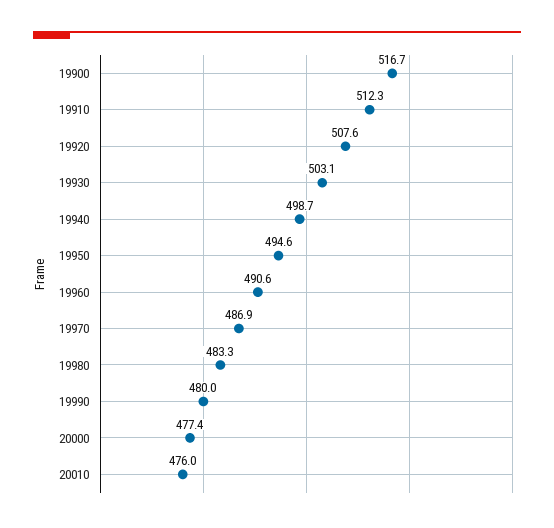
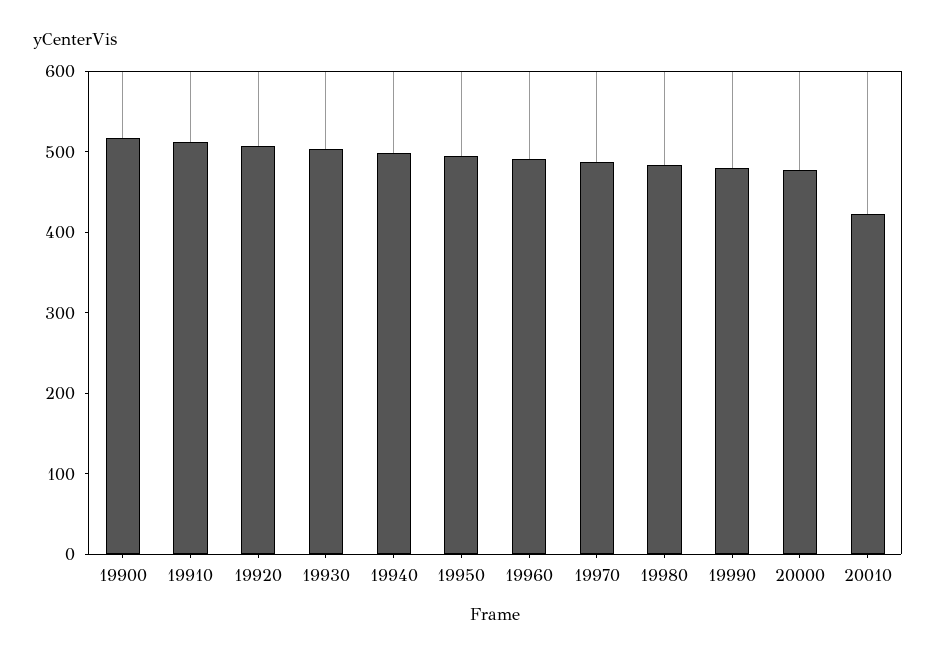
  {
    "19900": 516.7,
    "19910": 512.3,
    "19920": 507.6,
    "19930": 503.1,
    "19940": 498.7,
    "19950": 494.6,
    "19960": 490.6,
    "19970": 486.9,
    "19980": 483.3,
    "19990": 480,
    "20000": 477.4,
-   "20010": 476
+   "20010": 420
  }

